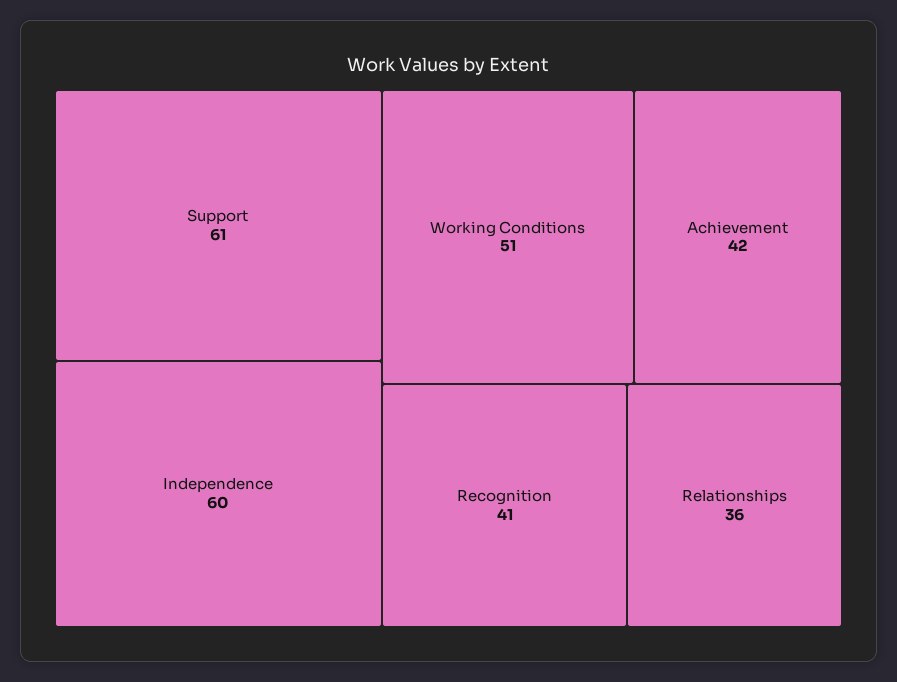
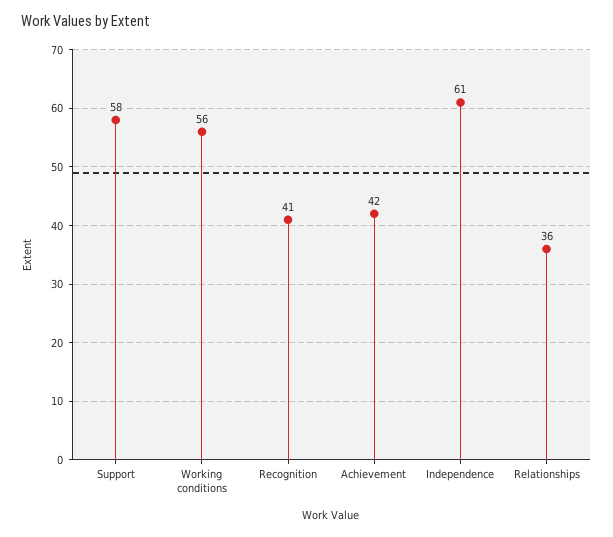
  {
-   "Support": 61,
+   "Support": 58,
-   "Independence": 60,
+   "Independence": 61,
-   "Working Conditions": 51,
+   "Working Conditions": 56,
    "Achievement": 42,
    "Recognition": 41,
    "Relationships": 36
  }

